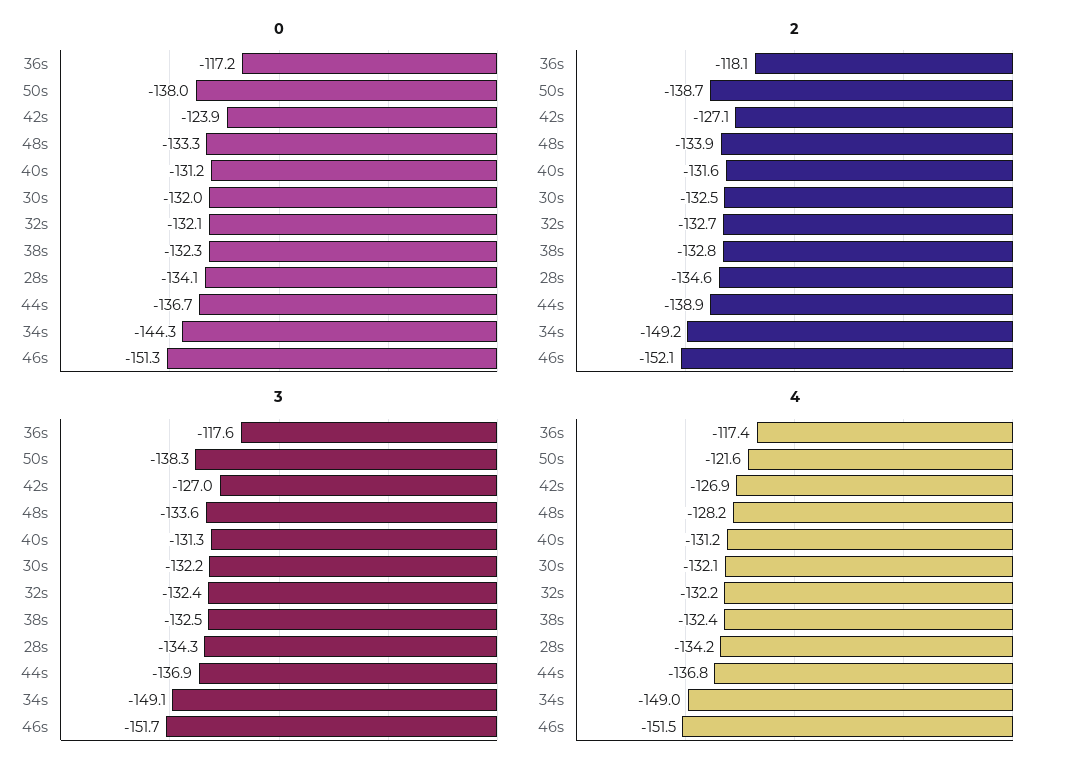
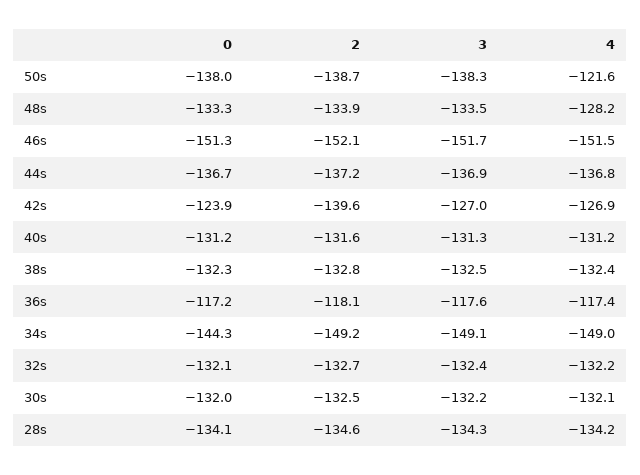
  {
    "0": {
      "36s": -117.2,
      "50s": -138,
      "42s": -123.9,
      "48s": -133.3,
      "40s": -131.2,
      "30s": -132,
      "32s": -132.1,
      "38s": -132.3,
      "28s": -134.1,
      "44s": -136.7,
      "34s": -144.3,
      "46s": -151.3
    },
    "2": {
      "36s": -118.1,
      "50s": -138.7,
-     "42s": -127.1,
+     "42s": -139.6,
      "48s": -133.9,
      "40s": -131.6,
      "30s": -132.5,
      "32s": -132.7,
      "38s": -132.8,
      "28s": -134.6,
-     "44s": -138.9,
+     "44s": -137.2,
      "34s": -149.2,
      "46s": -152.1
    },
    "3": {
      "36s": -117.6,
      "50s": -138.3,
      "42s": -127,
-     "48s": -133.6,
+     "48s": -133.5,
      "40s": -131.3,
      "30s": -132.2,
      "32s": -132.4,
      "38s": -132.5,
      "28s": -134.3,
      "44s": -136.9,
      "34s": -149.1,
      "46s": -151.7
    },
    "4": {
      "36s": -117.4,
      "50s": -121.6,
      "42s": -126.9,
      "48s": -128.2,
      "40s": -131.2,
      "30s": -132.1,
      "32s": -132.2,
      "38s": -132.4,
      "28s": -134.2,
      "44s": -136.8,
      "34s": -149,
      "46s": -151.5
    }
  }

